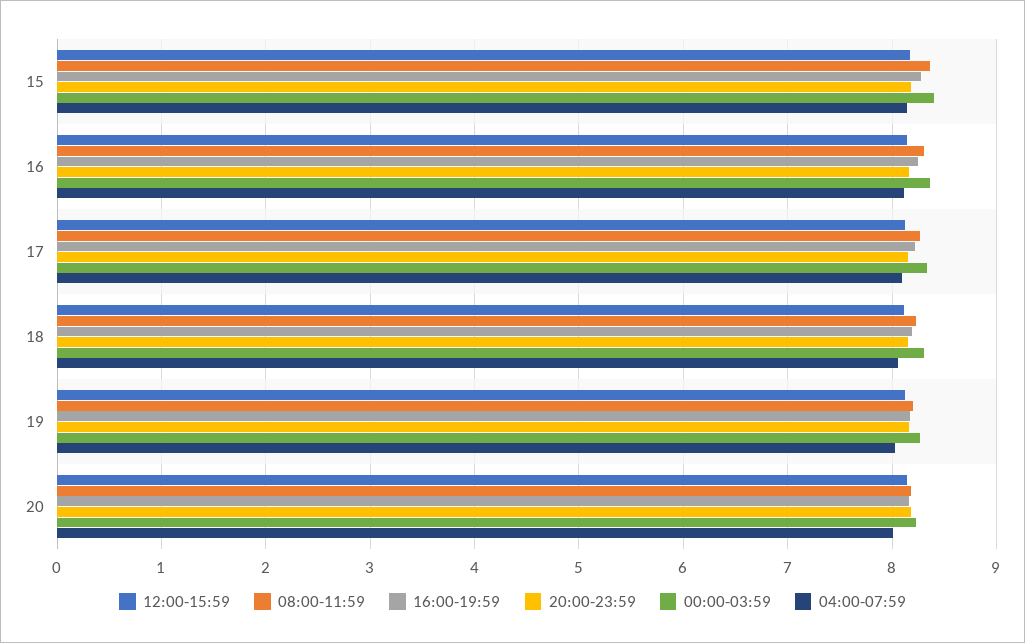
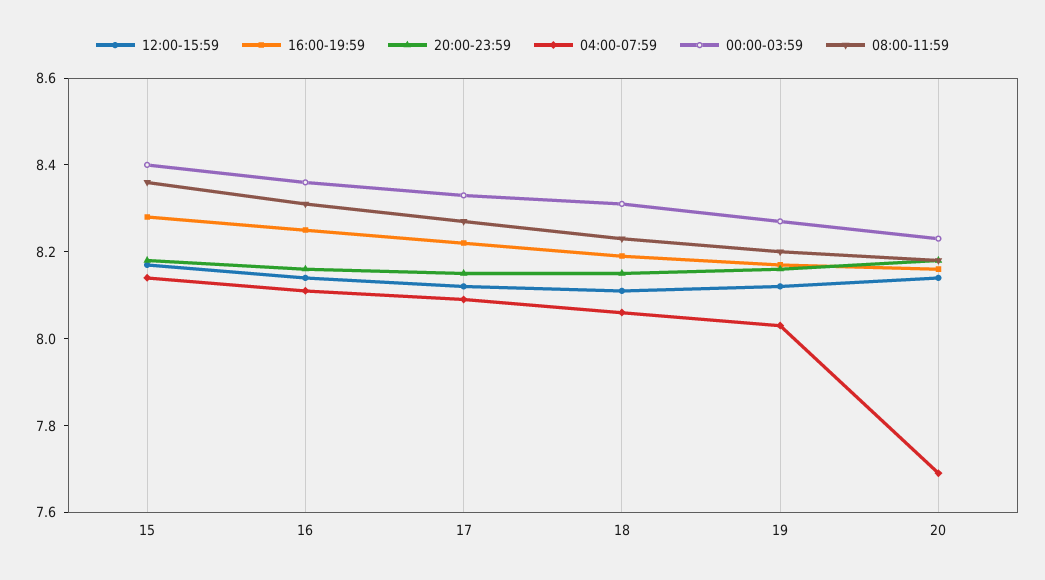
  {
    "12:00-15:59": {
      "15": 8.15,
      "16": 8.15,
      "17": 8.1,
      "18": 8.1,
      "19": 8.1,
      "20": 8.15
    },
    "08:00-11:59": {
      "15": 8.35,
      "16": 8.3,
      "17": 8.25,
      "18": 8.25,
      "19": 8.2,
      "20": 8.2
    },
    "16:00-19:59": {
      "15": 8.3,
      "16": 8.25,
      "17": 8.2,
      "18": 8.2,
      "19": 8.15,
      "20": 8.15
    },
    "20:00-23:59": {
      "15": 8.2,
      "16": 8.15,
      "17": 8.15,
      "18": 8.15,
      "19": 8.15,
      "20": 8.2
    },
    "00:00-03:59": {
      "15": 8.4,
      "16": 8.35,
      "17": 8.35,
      "18": 8.3,
      "19": 8.25,
      "20": 8.25
    },
    "04:00-07:59": {
      "15": 8.15,
      "16": 8.1,
      "17": 8.1,
      "18": 8.05,
      "19": 8.05,
-     "20": 8
+     "20": 7.7
    }
  }

